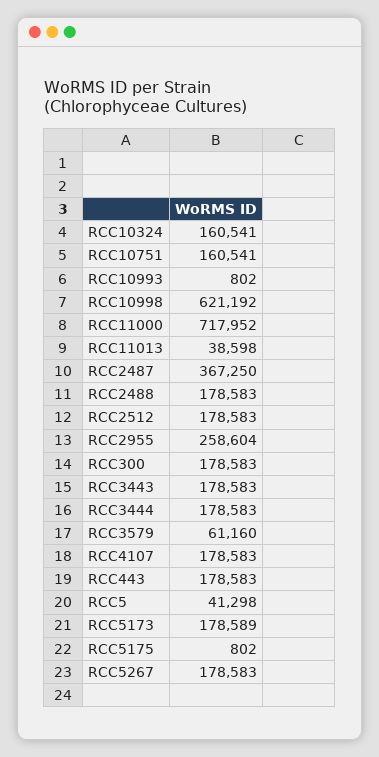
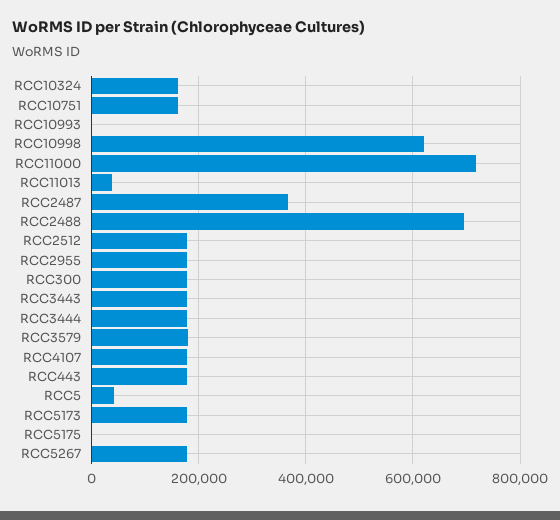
  {
    "RCC10324": 160541,
    "RCC10751": 160541,
    "RCC10993": 802,
    "RCC10998": 621192,
    "RCC11000": 717952,
    "RCC11013": 38598,
    "RCC2487": 367250,
-   "RCC2488": 178583,
+   "RCC2488": 700000,
    "RCC2512": 178583,
-   "RCC2955": 258604,
+   "RCC2955": 180000,
    "RCC300": 178583,
    "RCC3443": 178583,
    "RCC3444": 178583,
-   "RCC3579": 61160,
+   "RCC3579": 180000,
    "RCC4107": 178583,
    "RCC443": 178583,
    "RCC5": 41298,
    "RCC5173": 178589,
    "RCC5175": 802,
    "RCC5267": 178583
  }

